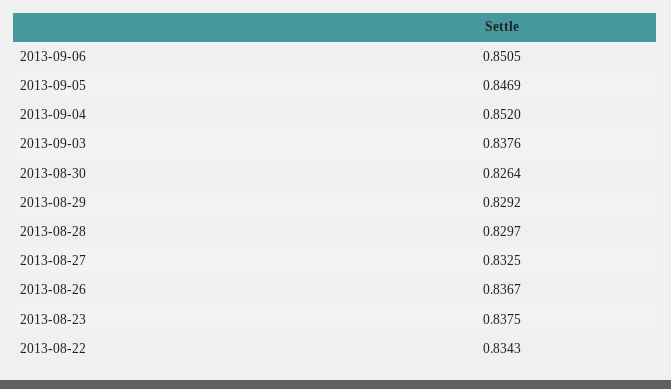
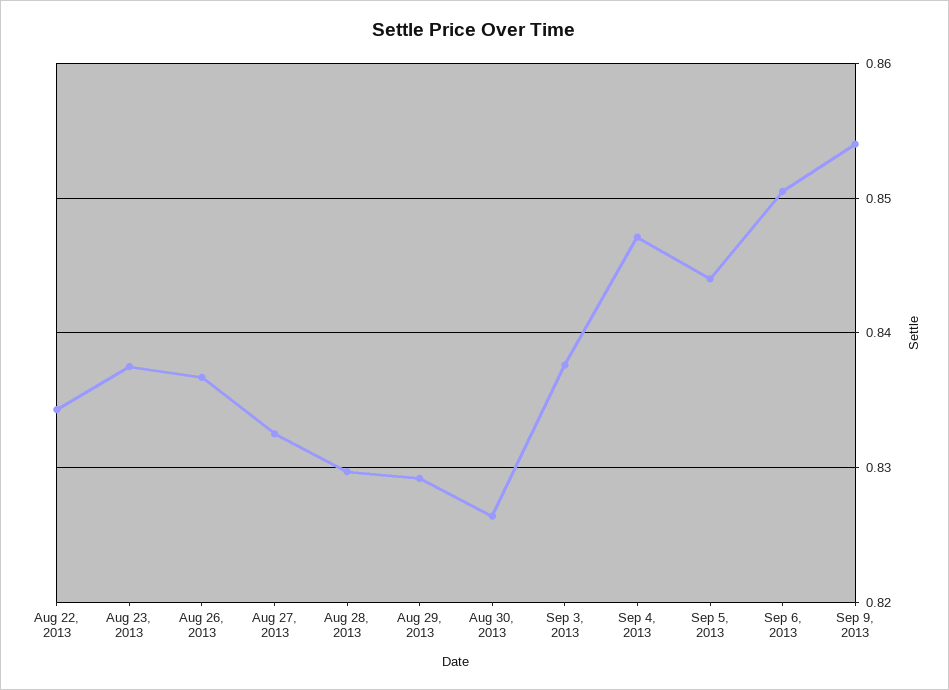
  {
    "2013-09-06": 0.8505,
-   "2013-09-05": 0.8469,
+   "2013-09-05": 0.844,
-   "2013-09-04": 0.852,
+   "2013-09-04": 0.847,
    "2013-09-03": 0.8376,
    "2013-08-30": 0.8264,
    "2013-08-29": 0.8292,
    "2013-08-28": 0.8297,
    "2013-08-27": 0.8325,
    "2013-08-26": 0.8367,
    "2013-08-23": 0.8375,
-   "2013-08-22": 0.8343
+   "2013-08-22": 0.8343,
+   "Sep 9, 2013": 0.854
  }

